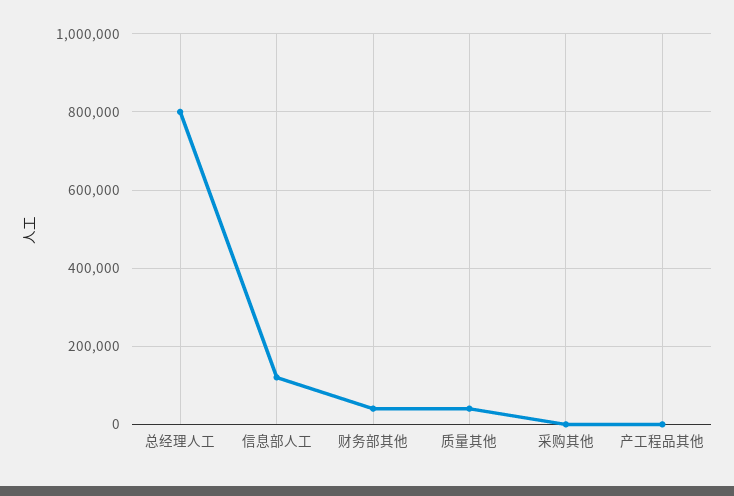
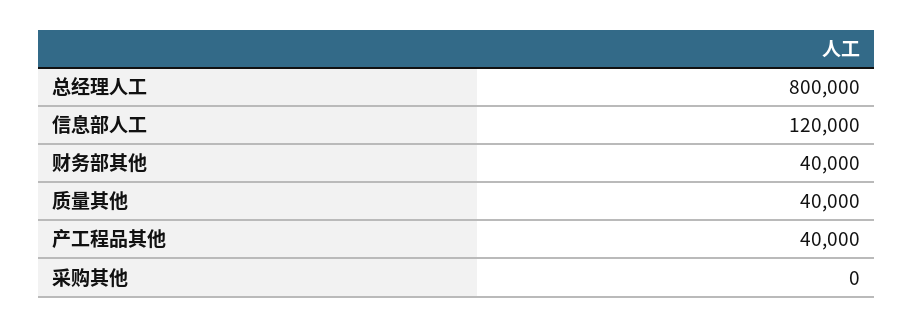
  {
    "总经理人工": 800000,
    "信息部人工": 120000,
    "财务部其他": 40000,
    "质量其他": 40000,
    "采购其他": 0,
-   "产工程品其他": 0
+   "产工程品其他": 40000
  }

